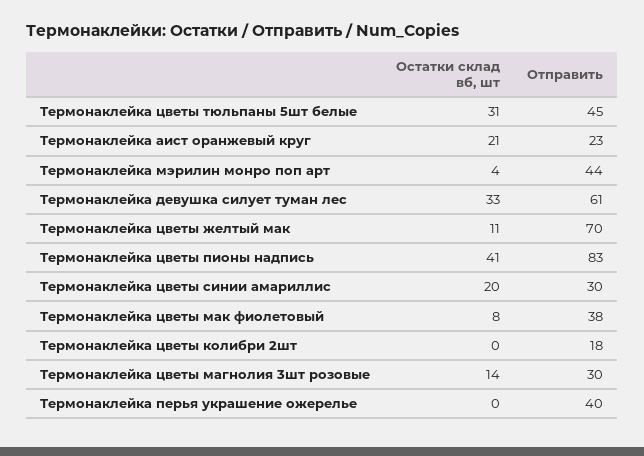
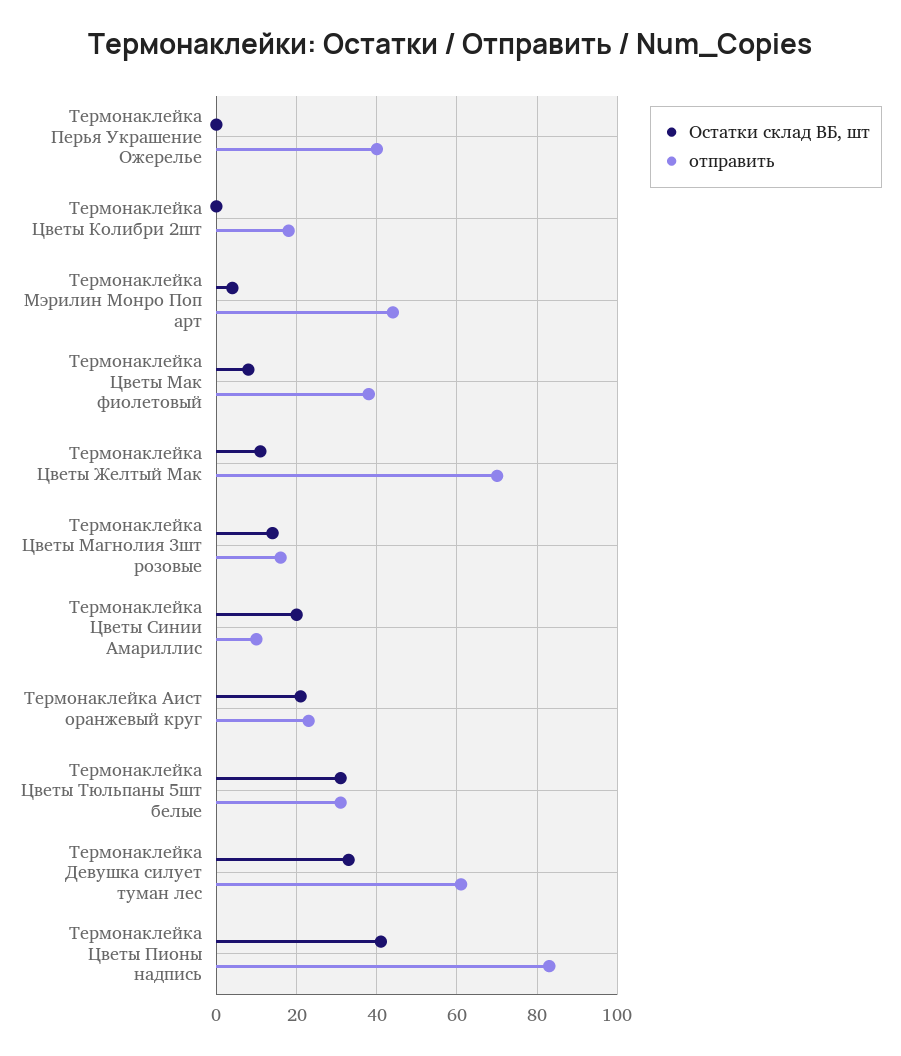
  {
    "Остатки склад вб, шт": {
      "Термонаклейка цветы тюльпаны 5шт белые": 31,
      "Термонаклейка аист оранжевый круг": 21,
      "Термонаклейка мэрилин монро поп арт": 4,
      "Термонаклейка девушка силует туман лес": 33,
      "Термонаклейка цветы желтый мак": 11,
      "Термонаклейка цветы пионы надпись": 41,
      "Термонаклейка цветы синии амариллис": 20,
      "Термонаклейка цветы мак фиолетовый": 8,
      "Термонаклейка цветы колибри 2шт": 0,
      "Термонаклейка цветы магнолия 3шт розовые": 14,
      "Термонаклейка перья украшение ожерелье": 0
    },
    "Отправить": {
-     "Термонаклейка цветы тюльпаны 5шт белые": 45,
+     "Термонаклейка цветы тюльпаны 5шт белые": 30,
      "Термонаклейка аист оранжевый круг": 23,
      "Термонаклейка мэрилин монро поп арт": 44,
      "Термонаклейка девушка силует туман лес": 61,
      "Термонаклейка цветы желтый мак": 70,
      "Термонаклейка цветы пионы надпись": 83,
-     "Термонаклейка цветы синии амариллис": 30,
+     "Термонаклейка цветы синии амариллис": 10,
      "Термонаклейка цветы мак фиолетовый": 38,
      "Термонаклейка цветы колибри 2шт": 18,
-     "Термонаклейка цветы магнолия 3шт розовые": 30,
+     "Термонаклейка цветы магнолия 3шт розовые": 15,
      "Термонаклейка перья украшение ожерелье": 40
    }
  }

